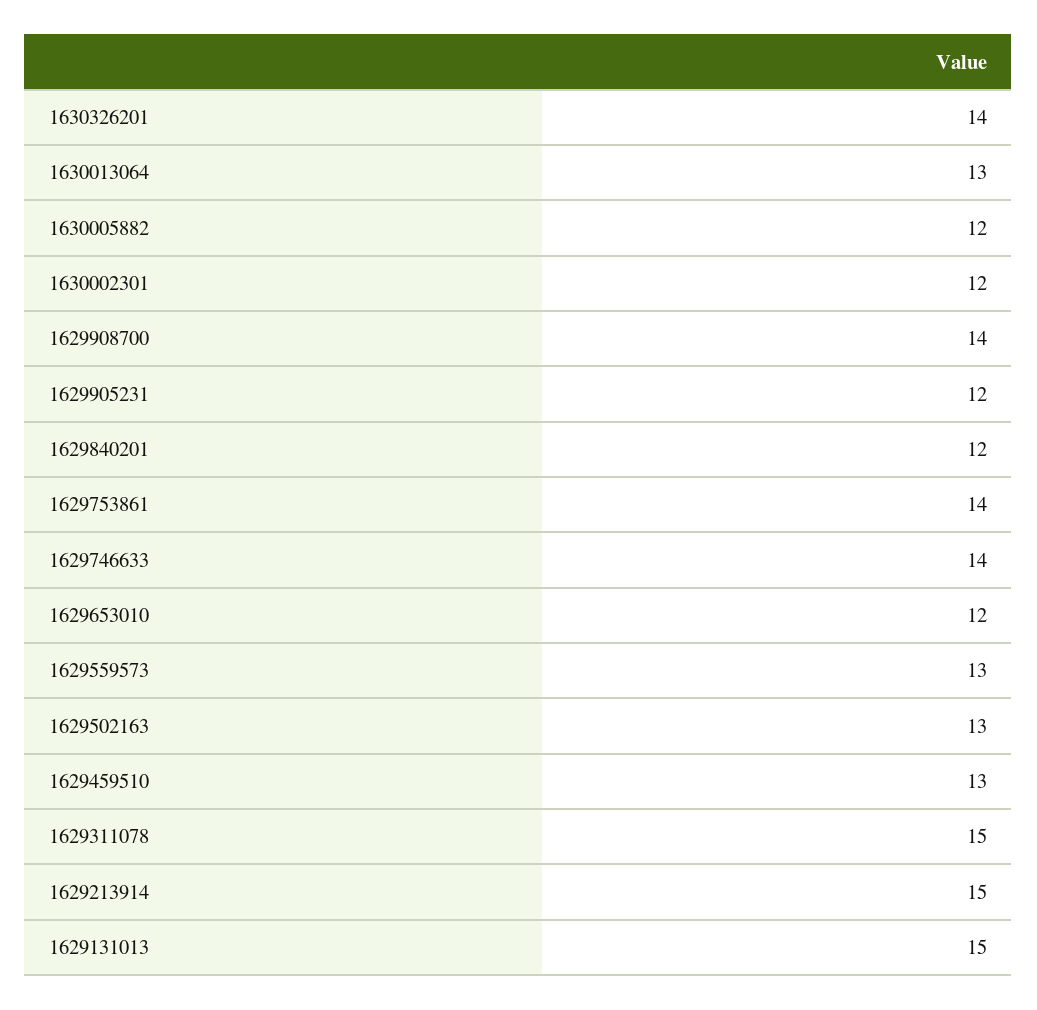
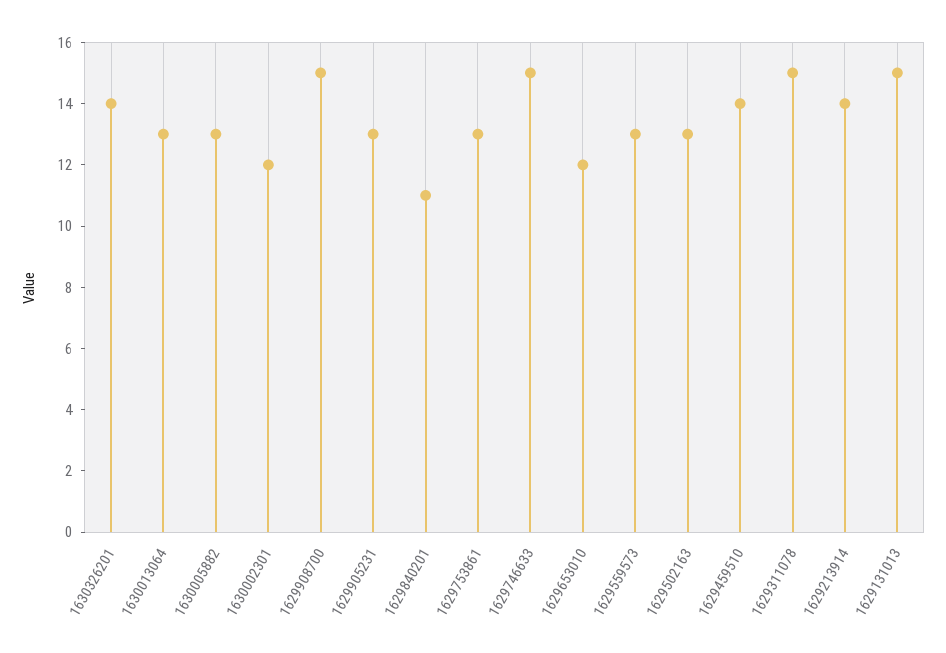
  {
    "1630326201": 14,
    "1630013064": 13,
-   "1630005882": 12,
+   "1630005882": 13,
    "1630002301": 12,
-   "1629908700": 14,
+   "1629908700": 15,
-   "1629905231": 12,
+   "1629905231": 13,
-   "1629840201": 12,
+   "1629840201": 11,
-   "1629753861": 14,
+   "1629753861": 13,
-   "1629746633": 14,
+   "1629746633": 15,
    "1629653010": 12,
    "1629559573": 13,
    "1629502163": 13,
-   "1629459510": 13,
+   "1629459510": 14,
    "1629311078": 15,
-   "1629213914": 15,
+   "1629213914": 14,
    "1629131013": 15
  }

